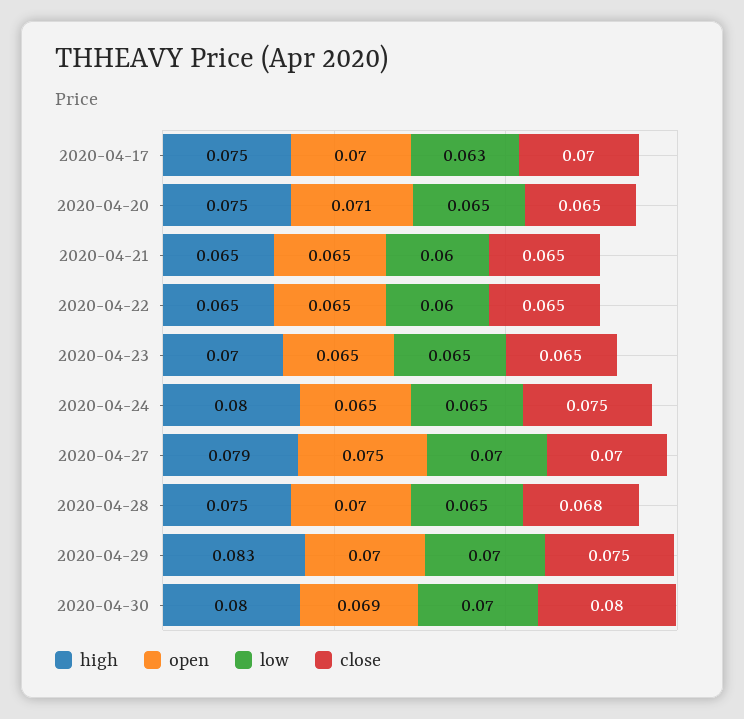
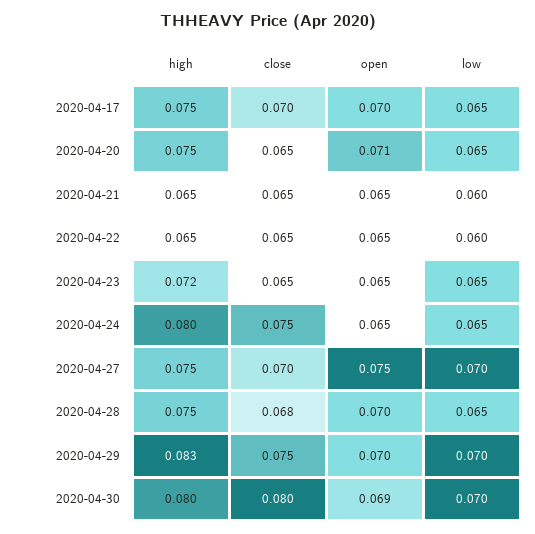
  {
    "high": {
      "2020-04-17": 0.075,
      "2020-04-20": 0.075,
      "2020-04-21": 0.065,
      "2020-04-22": 0.065,
-     "2020-04-23": 0.07,
+     "2020-04-23": 0.072,
      "2020-04-24": 0.08,
-     "2020-04-27": 0.079,
+     "2020-04-27": 0.075,
      "2020-04-28": 0.075,
      "2020-04-29": 0.083,
      "2020-04-30": 0.08
    },
    "open": {
      "2020-04-17": 0.07,
      "2020-04-20": 0.071,
      "2020-04-21": 0.065,
      "2020-04-22": 0.065,
      "2020-04-23": 0.065,
      "2020-04-24": 0.065,
      "2020-04-27": 0.075,
      "2020-04-28": 0.07,
      "2020-04-29": 0.07,
      "2020-04-30": 0.069
    },
    "low": {
-     "2020-04-17": 0.063,
+     "2020-04-17": 0.065,
      "2020-04-20": 0.065,
      "2020-04-21": 0.06,
      "2020-04-22": 0.06,
      "2020-04-23": 0.065,
      "2020-04-24": 0.065,
      "2020-04-27": 0.07,
      "2020-04-28": 0.065,
      "2020-04-29": 0.07,
      "2020-04-30": 0.07
    },
    "close": {
      "2020-04-17": 0.07,
      "2020-04-20": 0.065,
      "2020-04-21": 0.065,
      "2020-04-22": 0.065,
      "2020-04-23": 0.065,
      "2020-04-24": 0.075,
      "2020-04-27": 0.07,
      "2020-04-28": 0.068,
      "2020-04-29": 0.075,
      "2020-04-30": 0.08
    }
  }

